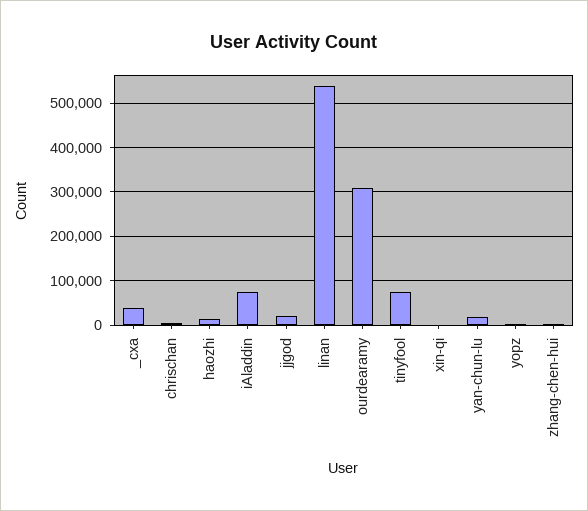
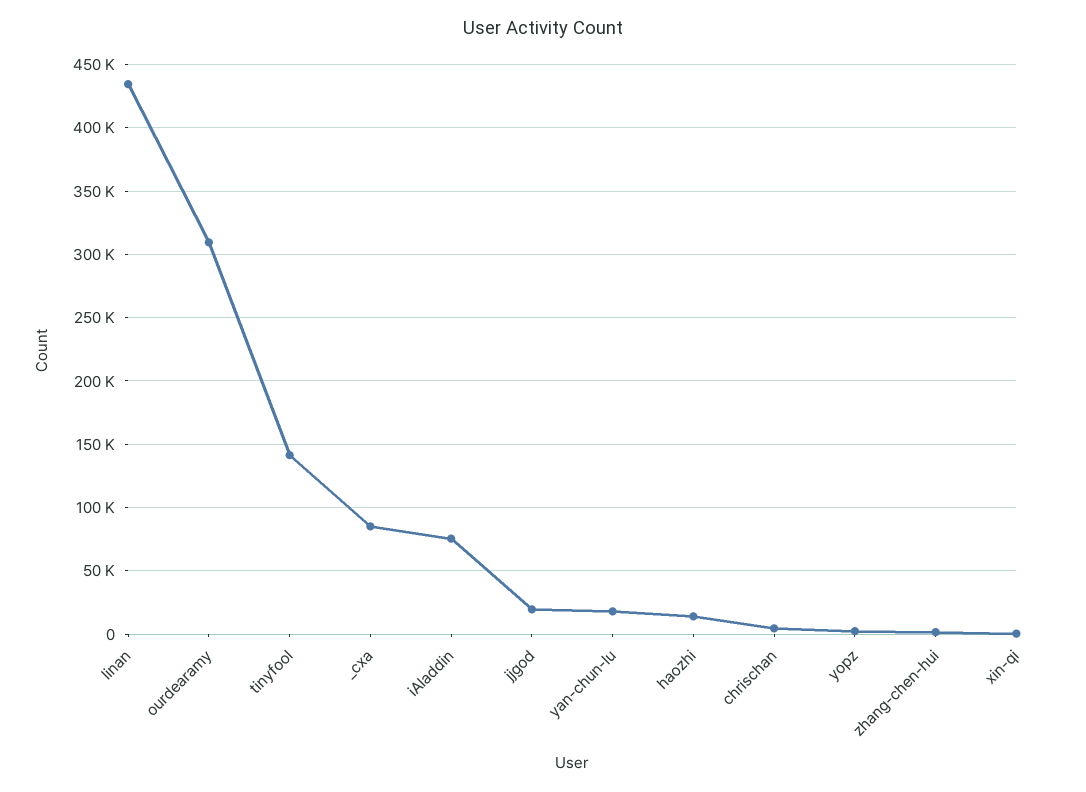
  {
-   "_cxa": 40000,
+   "_cxa": 85000,
    "chrischan": 5000,
    "haozhi": 15000,
    "iAladdin": 75000,
    "jjgod": 20000,
-   "linan": 540000,
+   "linan": 435000,
    "ourdearamy": 310000,
-   "tinyfool": 80000,
+   "tinyfool": 140000,
    "xin-qi": 0,
    "yan-chun-lu": 20000,
    "yopz": 5000,
    "zhang-chen-hui": 0
  }

